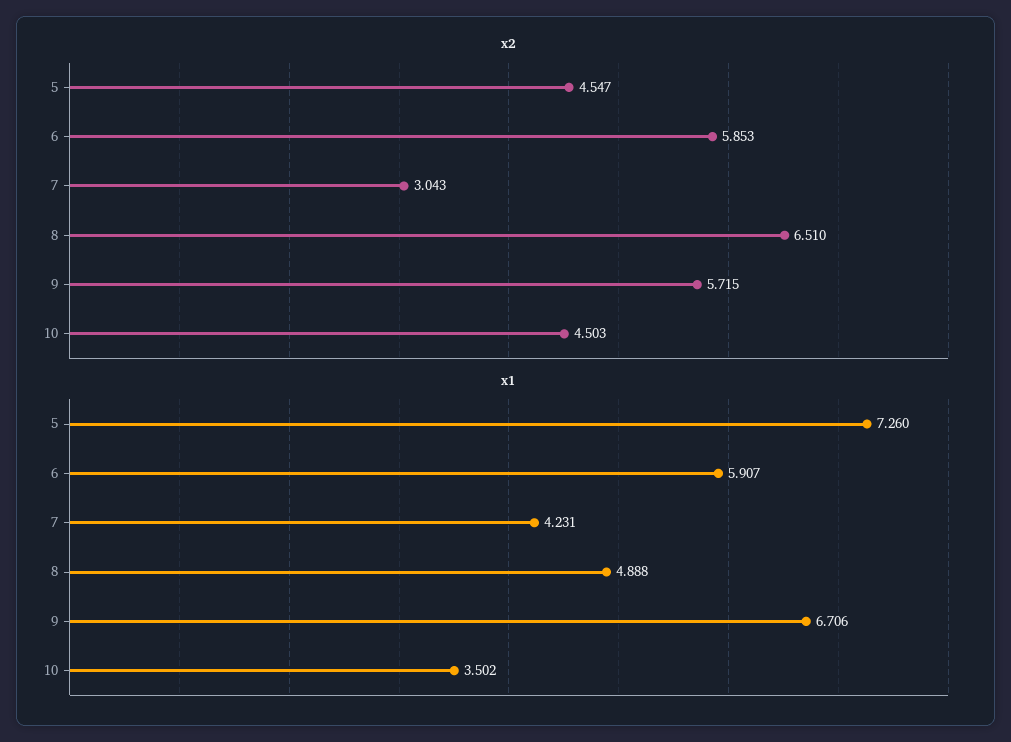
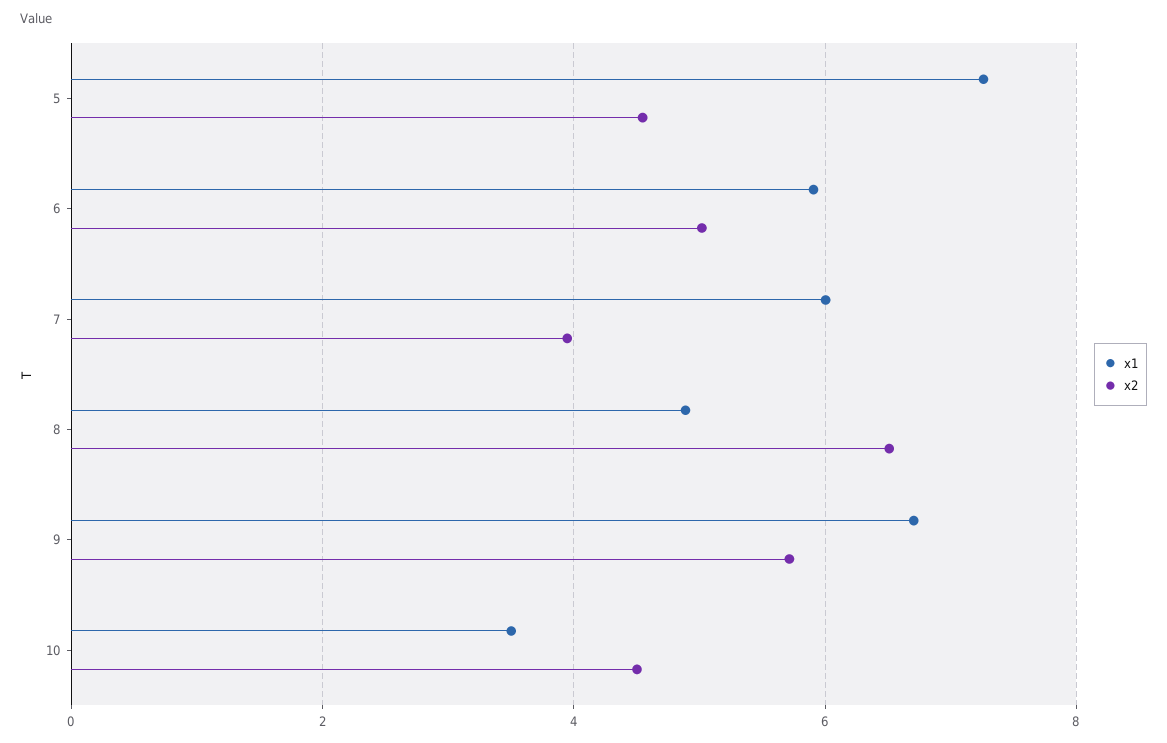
  {
    "x2": {
      "5": 4.547,
-     "6": 5.853,
+     "6": 5,
-     "7": 3.043,
+     "7": 4,
      "8": 6.51,
      "9": 5.715,
      "10": 4.503
    },
    "x1": {
      "5": 7.26,
      "6": 5.907,
-     "7": 4.231,
+     "7": 6,
      "8": 4.888,
      "9": 6.706,
      "10": 3.502
    }
  }

